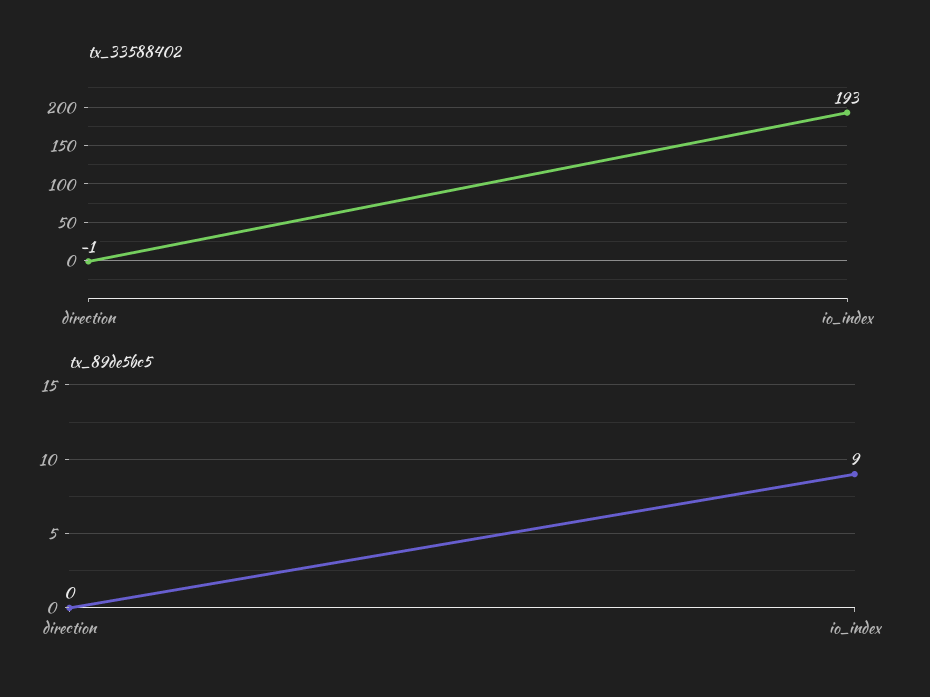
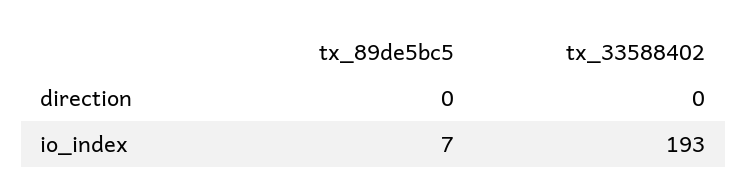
  {
    "tx_33588402": {
-     "direction": -1,
+     "direction": 0,
      "io_index": 193
    },
    "tx_89de5bc5": {
      "direction": 0,
-     "io_index": 9
+     "io_index": 7
    }
  }

